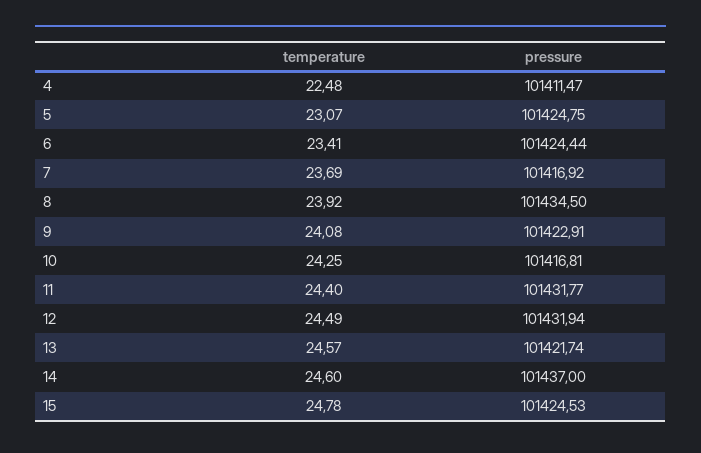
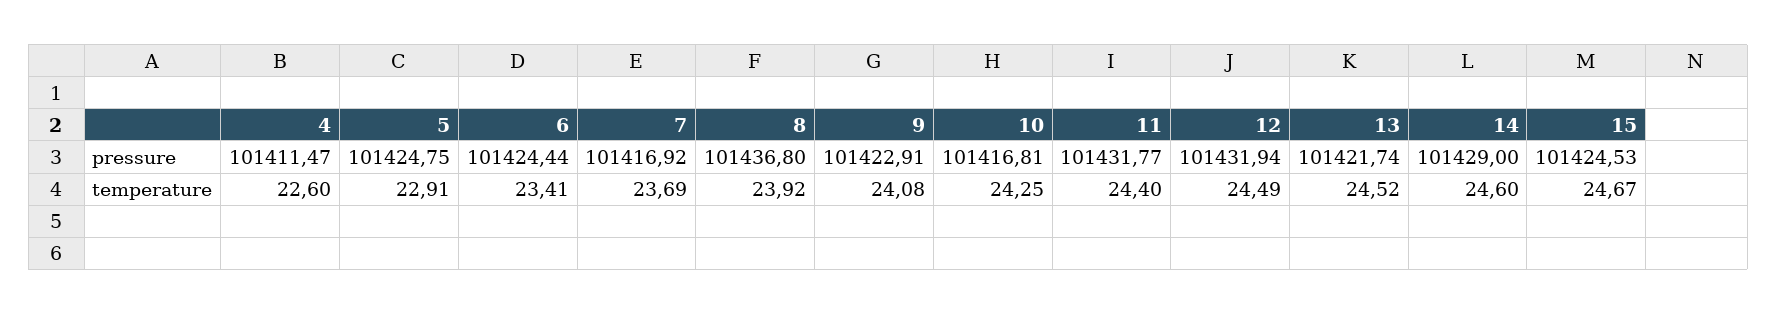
  {
    "temperature": {
-     "4": 22.48,
+     "4": 22.6,
-     "5": 23.07,
+     "5": 22.91,
      "6": 23.41,
      "7": 23.69,
      "8": 23.92,
      "9": 24.08,
      "10": 24.25,
      "11": 24.4,
      "12": 24.49,
-     "13": 24.57,
+     "13": 24.52,
      "14": 24.6,
-     "15": 24.78
+     "15": 24.67
    },
    "pressure": {
      "4": 101411.47,
      "5": 101424.75,
      "6": 101424.44,
      "7": 101416.92,
-     "8": 101434.5,
+     "8": 101436.8,
      "9": 101422.91,
      "10": 101416.81,
      "11": 101431.77,
      "12": 101431.94,
      "13": 101421.74,
-     "14": 101437,
+     "14": 101429,
      "15": 101424.53
    }
  }

